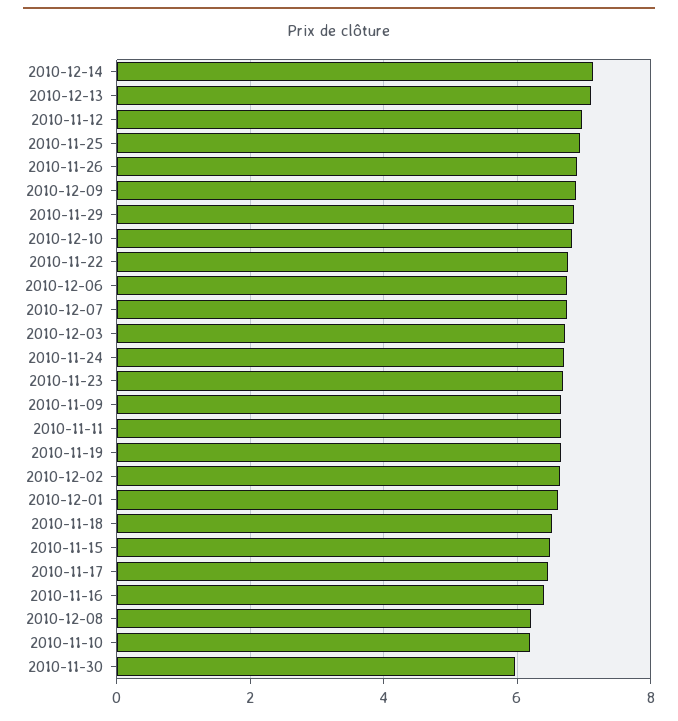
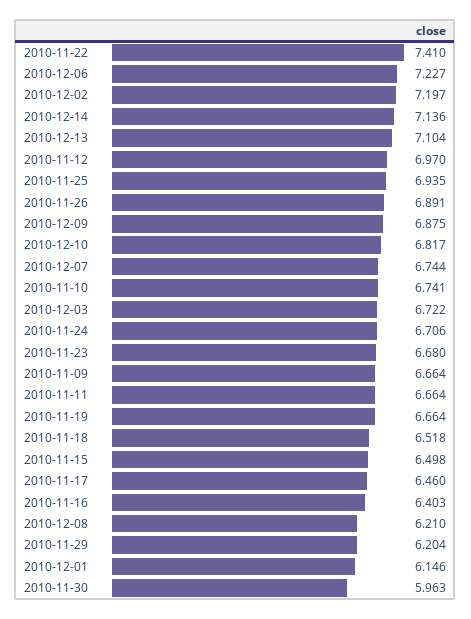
  {
    "2010-12-14": 7.136,
    "2010-12-13": 7.104,
    "2010-11-12": 6.97,
    "2010-11-25": 6.935,
    "2010-11-26": 6.891,
    "2010-12-09": 6.875,
-   "2010-11-29": 6.8,
+   "2010-11-29": 6.204,
    "2010-12-10": 6.817,
-   "2010-11-22": 6.8,
+   "2010-11-22": 7.41,
-   "2010-12-06": 6.8,
+   "2010-12-06": 7.227,
    "2010-12-07": 6.744,
    "2010-12-03": 6.722,
    "2010-11-24": 6.706,
    "2010-11-23": 6.68,
    "2010-11-09": 6.664,
    "2010-11-11": 6.664,
    "2010-11-19": 6.664,
-   "2010-12-02": 6.6,
+   "2010-12-02": 7.197,
-   "2010-12-01": 6.6,
+   "2010-12-01": 6.146,
    "2010-11-18": 6.518,
    "2010-11-15": 6.498,
    "2010-11-17": 6.46,
    "2010-11-16": 6.403,
    "2010-12-08": 6.21,
-   "2010-11-10": 6.2,
+   "2010-11-10": 6.741,
    "2010-11-30": 5.963
  }

